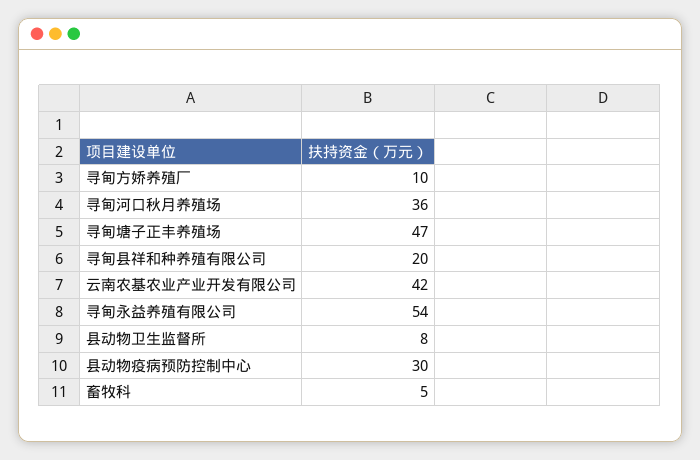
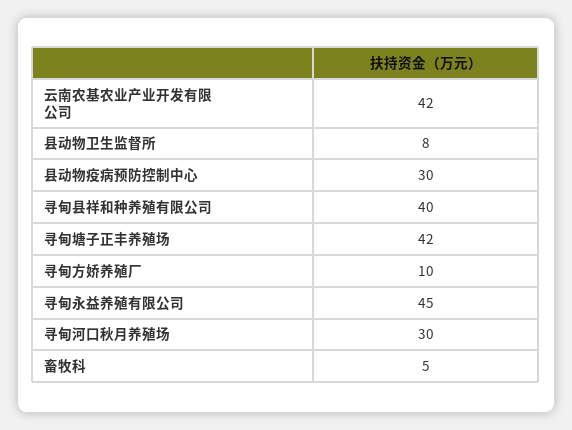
  {
    "寻甸方娇养殖厂": 10,
-   "寻甸河口秋月养殖场": 36,
+   "寻甸河口秋月养殖场": 30,
-   "寻甸塘子正丰养殖场": 47,
+   "寻甸塘子正丰养殖场": 42,
-   "寻甸县祥和种养殖有限公司": 20,
+   "寻甸县祥和种养殖有限公司": 40,
    "云南农基农业产业开发有限公司": 42,
-   "寻甸永益养殖有限公司": 54,
+   "寻甸永益养殖有限公司": 45,
    "县动物卫生监督所": 8,
    "县动物疫病预防控制中心": 30,
    "畜牧科": 5
  }

